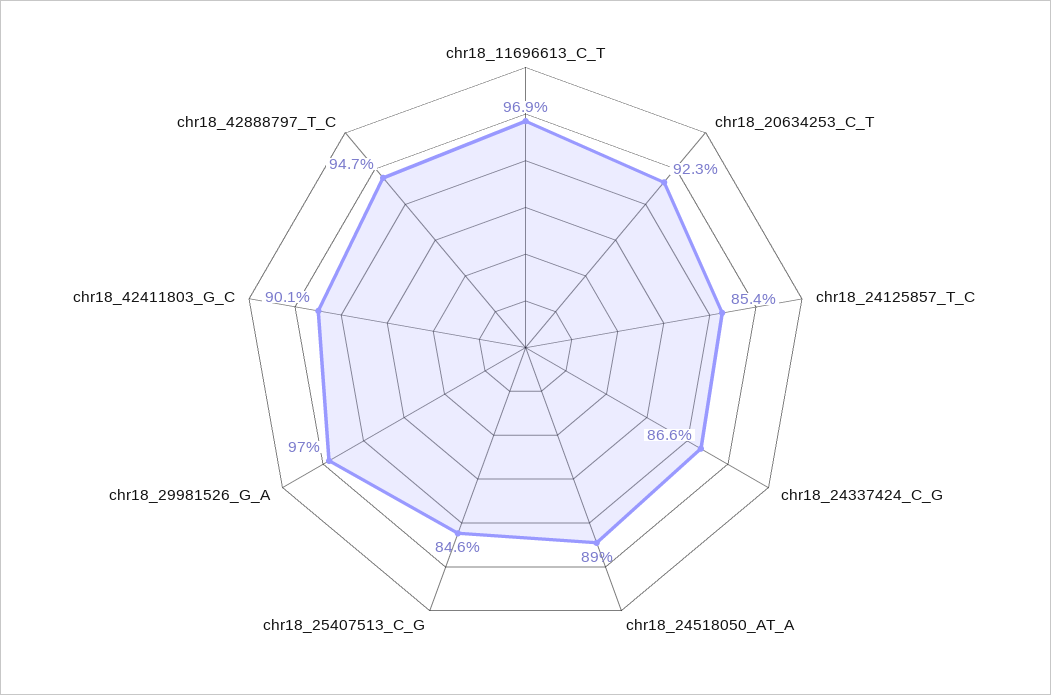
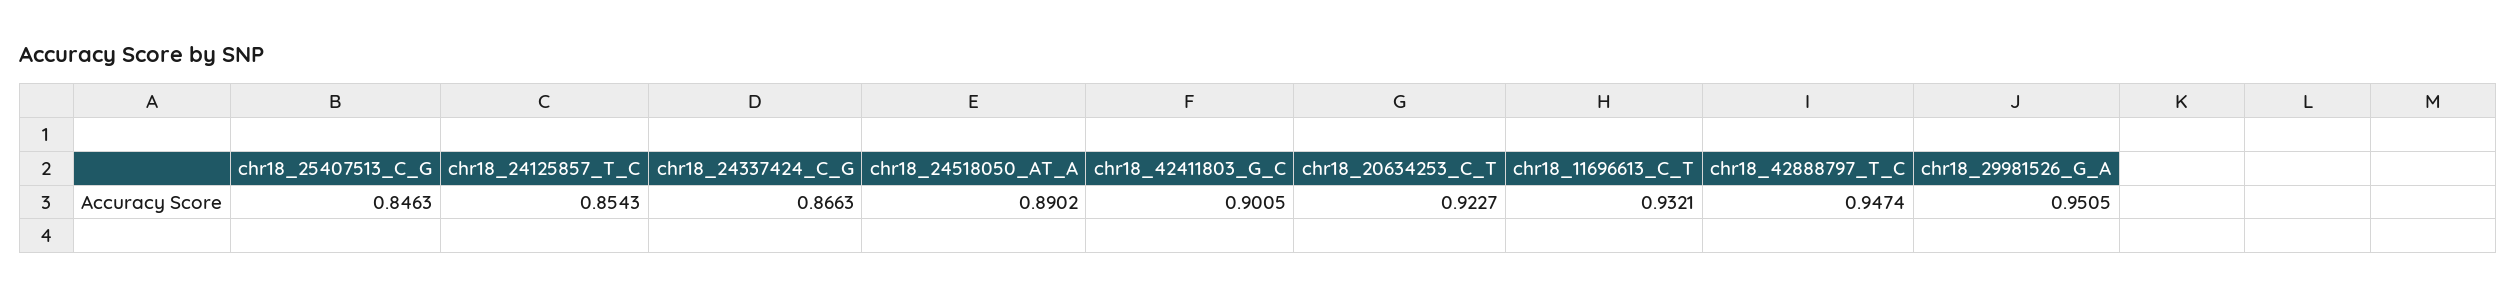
  {
-   "chr18_11696613_C_T": 0.969,
+   "chr18_11696613_C_T": 0.9321,
    "chr18_20634253_C_T": 0.9227,
    "chr18_24125857_T_C": 0.8543,
    "chr18_24337424_C_G": 0.8663,
    "chr18_24518050_AT_A": 0.8902,
    "chr18_25407513_C_G": 0.8463,
-   "chr18_29981526_G_A": 0.97,
+   "chr18_29981526_G_A": 0.9505,
    "chr18_42411803_G_C": 0.9005,
    "chr18_42888797_T_C": 0.9474
  }

